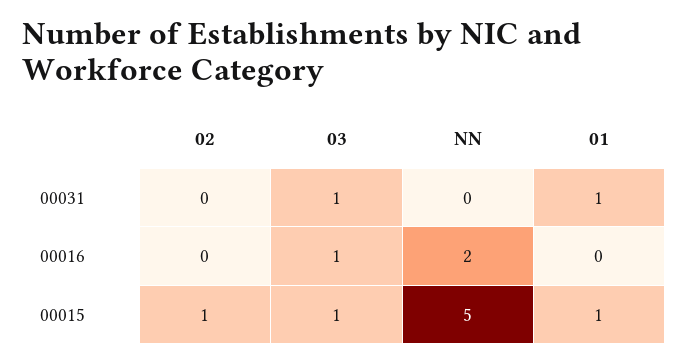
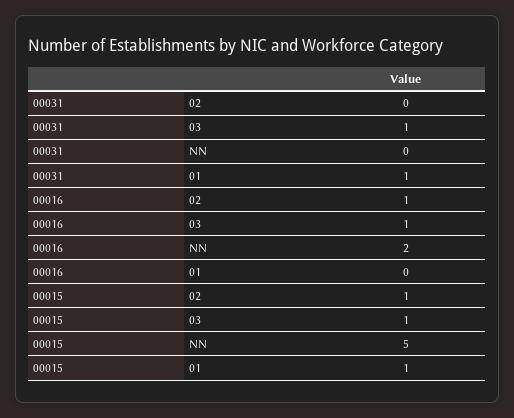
  {
    "02": {
      "00031": 0,
-     "00016": 0,
+     "00016": 1,
      "00015": 1
    },
    "03": {
      "00031": 1,
      "00016": 1,
      "00015": 1
    },
    "NN": {
      "00031": 0,
      "00016": 2,
      "00015": 5
    },
    "01": {
      "00031": 1,
      "00016": 0,
      "00015": 1
    }
  }

